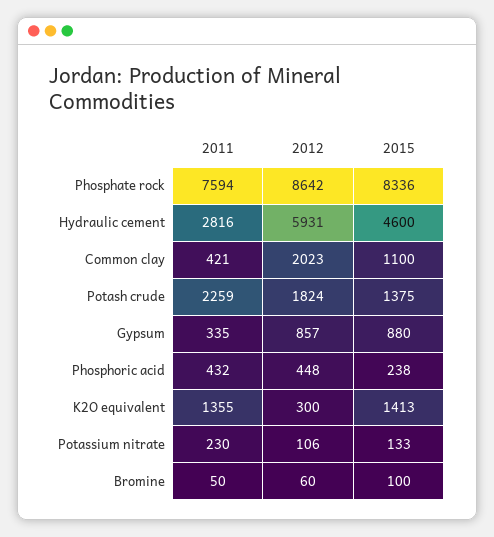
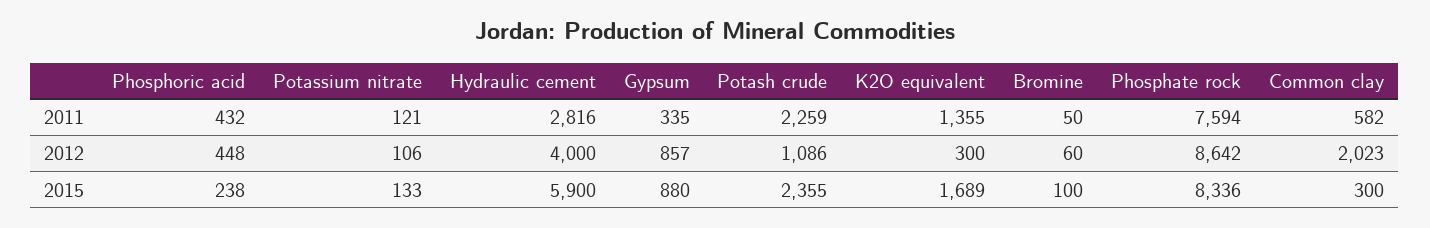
  {
    "2011": {
      "Phosphate rock": 7594,
      "Hydraulic cement": 2816,
-     "Common clay": 421,
+     "Common clay": 582,
      "Potash crude": 2259,
      "Gypsum": 335,
      "Phosphoric acid": 432,
      "K2O equivalent": 1355,
-     "Potassium nitrate": 230,
+     "Potassium nitrate": 121,
      "Bromine": 50
    },
    "2012": {
      "Phosphate rock": 8642,
-     "Hydraulic cement": 5931,
+     "Hydraulic cement": 4000,
      "Common clay": 2023,
-     "Potash crude": 1824,
+     "Potash crude": 1086,
      "Gypsum": 857,
      "Phosphoric acid": 448,
      "K2O equivalent": 300,
      "Potassium nitrate": 106,
      "Bromine": 60
    },
    "2015": {
      "Phosphate rock": 8336,
-     "Hydraulic cement": 4600,
+     "Hydraulic cement": 5900,
-     "Common clay": 1100,
+     "Common clay": 300,
-     "Potash crude": 1375,
+     "Potash crude": 2355,
      "Gypsum": 880,
      "Phosphoric acid": 238,
-     "K2O equivalent": 1413,
+     "K2O equivalent": 1689,
      "Potassium nitrate": 133,
      "Bromine": 100
    }
  }

